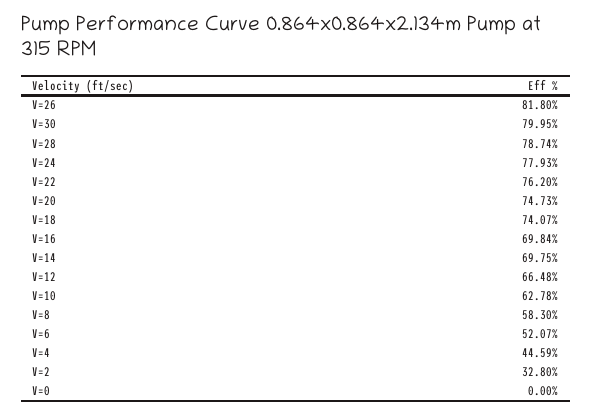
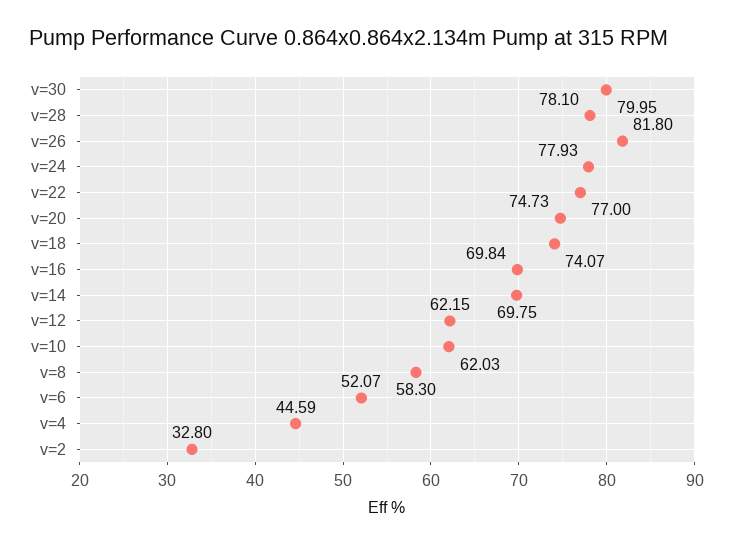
  {
    "V=26": 81.8,
    "V=30": 79.95,
-   "V=28": 78.74,
+   "V=28": 78.1,
    "V=24": 77.93,
-   "V=22": 76.2,
+   "V=22": 77,
    "V=20": 74.73,
    "V=18": 74.07,
    "V=16": 69.84,
    "V=14": 69.75,
-   "V=12": 66.48,
+   "V=12": 62.15,
-   "V=10": 62.78,
+   "V=10": 62.03,
    "V=8": 58.3,
    "V=6": 52.07,
    "V=4": 44.59,
-   "V=2": 32.8,
+   "V=2": 32.8
-   "V=0": 0
  }

